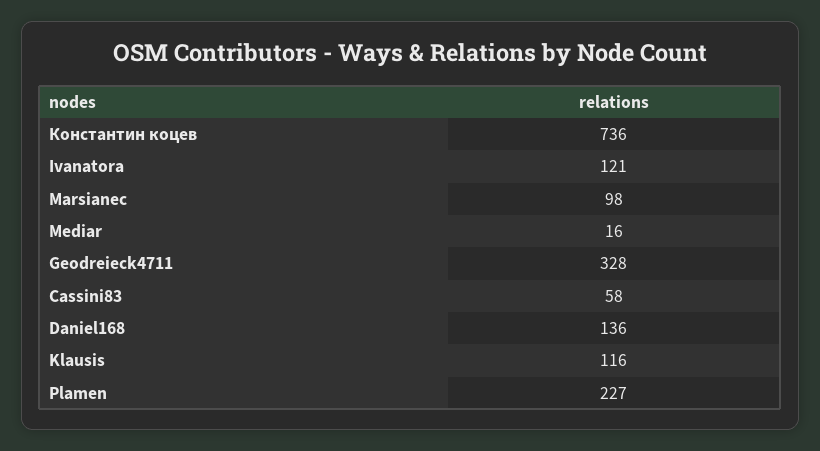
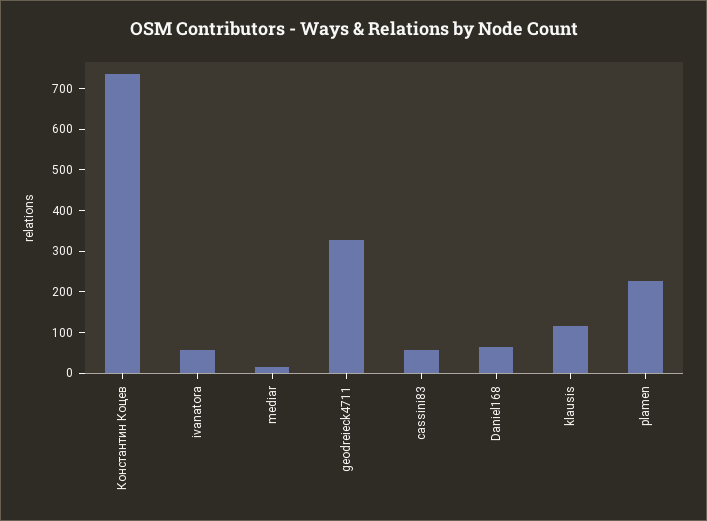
  {
    "Константин коцев": 736,
-   "Ivanatora": 121,
+   "Ivanatora": 60,
-   "Marsianec": 98,
    "Mediar": 16,
    "Geodreieck4711": 328,
    "Cassini83": 58,
-   "Daniel168": 136,
+   "Daniel168": 60,
    "Klausis": 116,
    "Plamen": 227
  }

